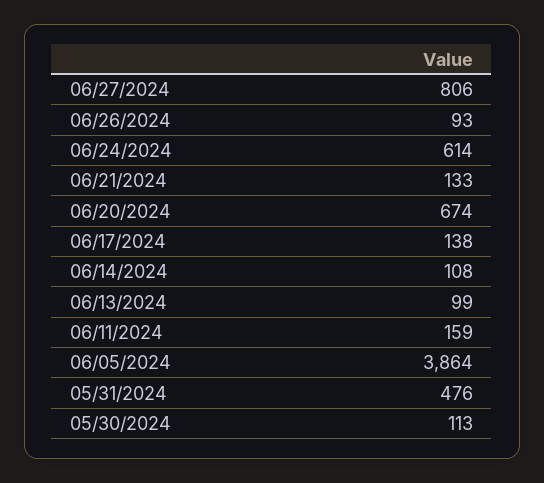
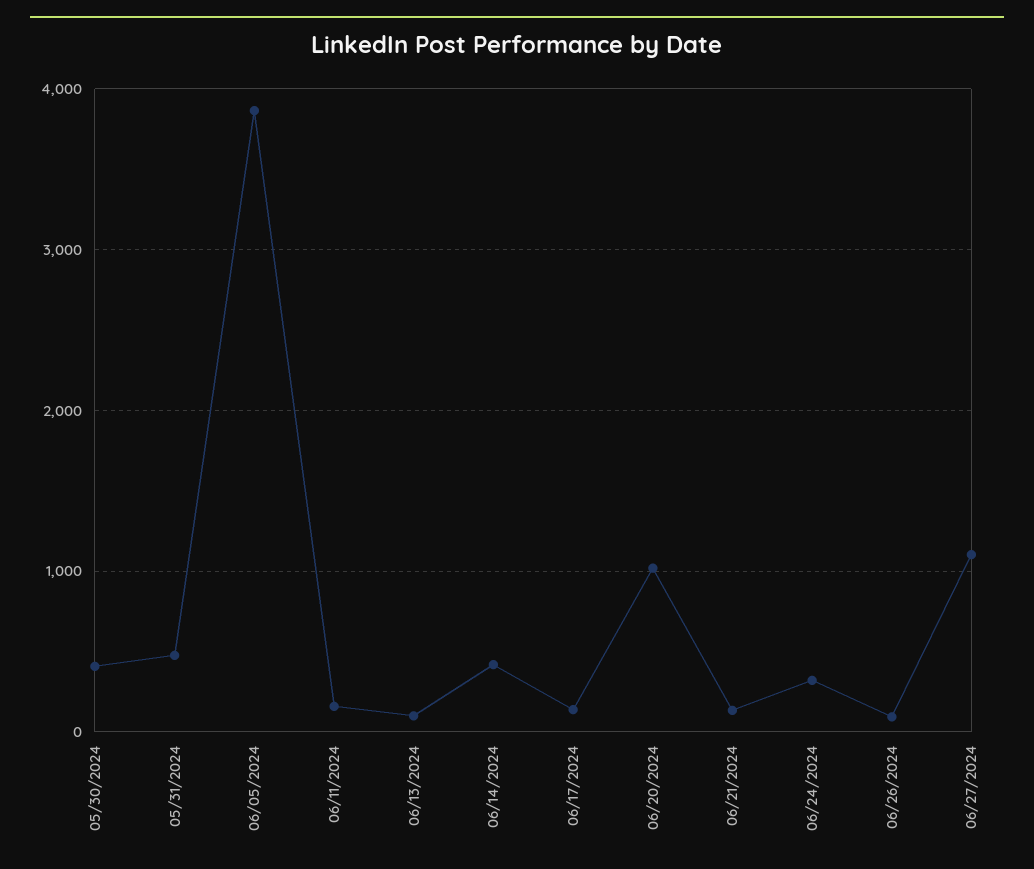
  {
-   "06/27/2024": 806,
+   "06/27/2024": 1100,
    "06/26/2024": 93,
-   "06/24/2024": 614,
+   "06/24/2024": 300,
    "06/21/2024": 133,
-   "06/20/2024": 674,
+   "06/20/2024": 1000,
    "06/17/2024": 138,
-   "06/14/2024": 108,
+   "06/14/2024": 400,
    "06/13/2024": 99,
    "06/11/2024": 159,
    "06/05/2024": 3864,
    "05/31/2024": 476,
-   "05/30/2024": 113
+   "05/30/2024": 400
  }

